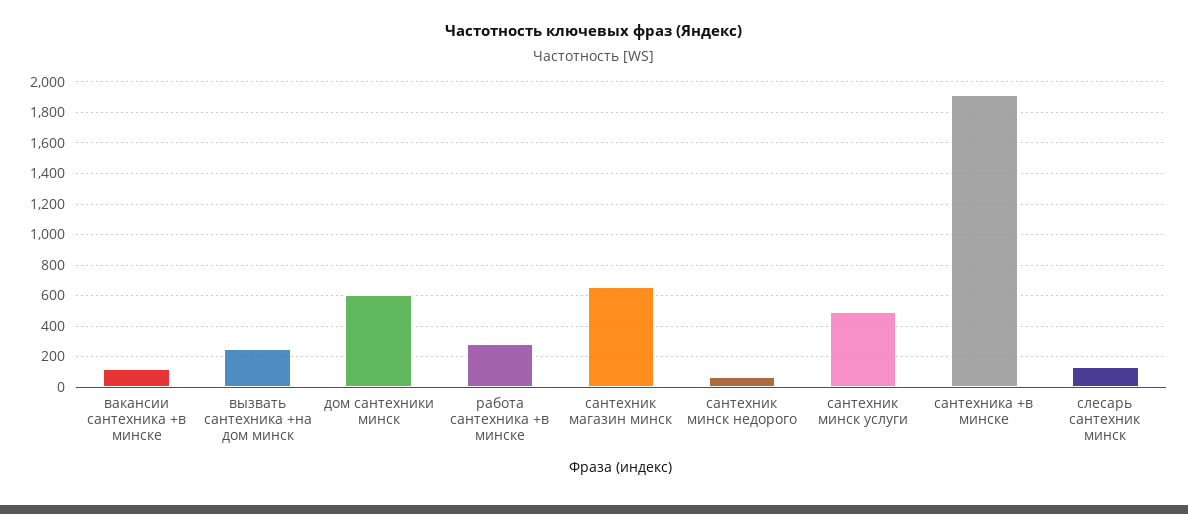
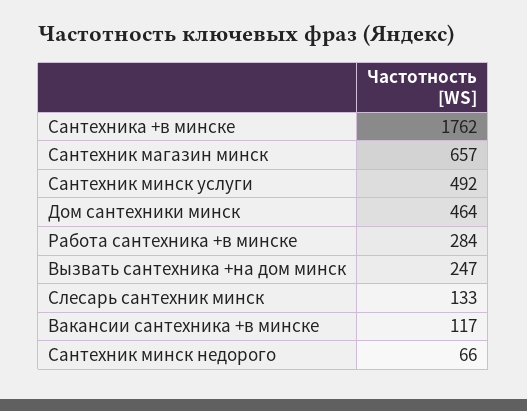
  {
    "вакансии сантехника +в минске": 117,
    "вызвать сантехника +на дом минск": 247,
-   "дом сантехники минск": 600,
+   "дом сантехники минск": 464,
    "работа сантехника +в минске": 284,
    "сантехник магазин минск": 657,
    "сантехник минск недорого": 66,
    "сантехник минск услуги": 492,
-   "сантехника +в минске": 1900,
+   "сантехника +в минске": 1762,
    "слесарь сантехник минск": 133
  }

